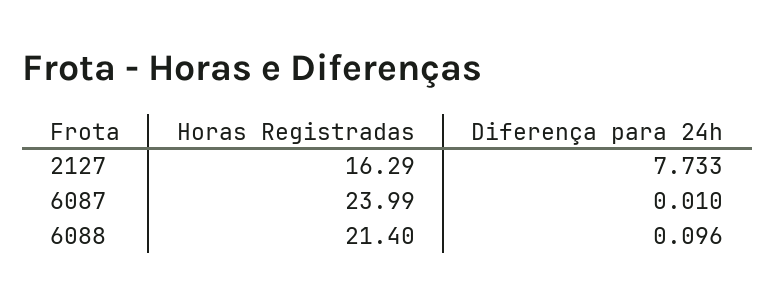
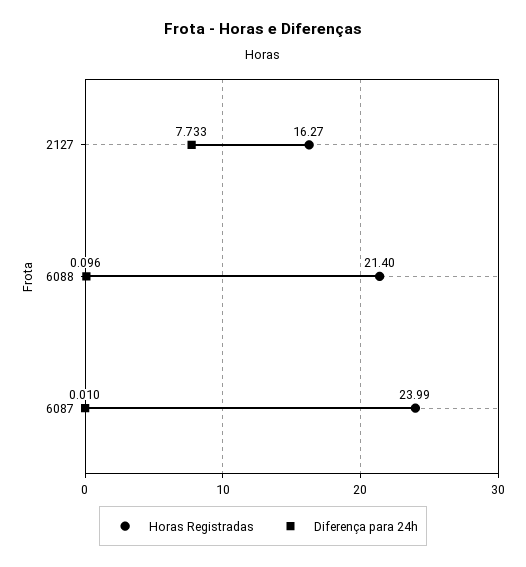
  {
    "Horas Registradas": {
-     "2127": 16.29,
+     "2127": 16.27,
      "6087": 23.99,
      "6088": 21.4
    },
    "Diferença para 24h": {
      "2127": 7.733,
      "6087": 0.01,
      "6088": 0.096
    }
  }

